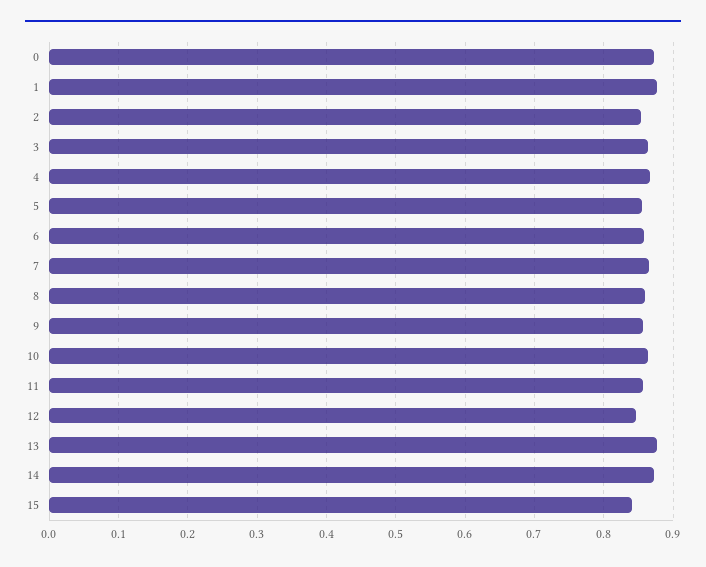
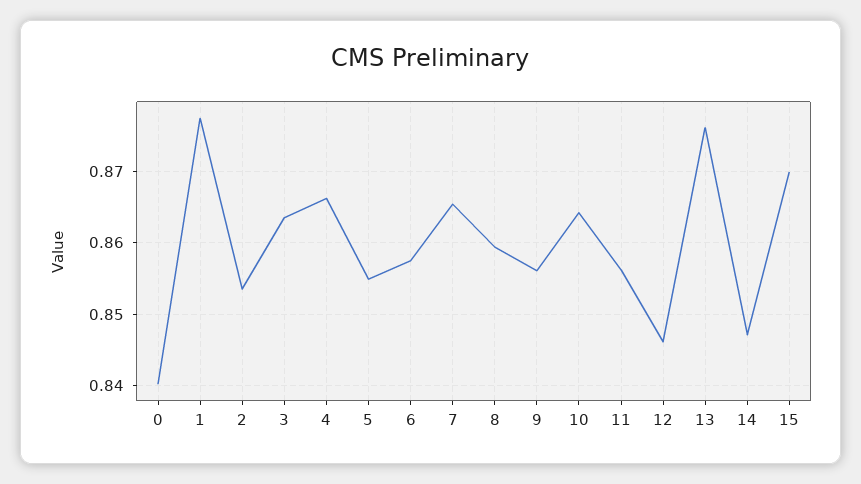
  {
-   "0": 0.87,
+   "0": 0.84,
    "1": 0.877,
    "2": 0.854,
    "3": 0.864,
    "4": 0.866,
    "5": 0.855,
    "6": 0.858,
    "7": 0.865,
    "8": 0.859,
    "9": 0.856,
    "10": 0.864,
    "11": 0.856,
    "12": 0.846,
    "13": 0.876,
-   "14": 0.87,
+   "14": 0.847,
-   "15": 0.84
+   "15": 0.87
  }

